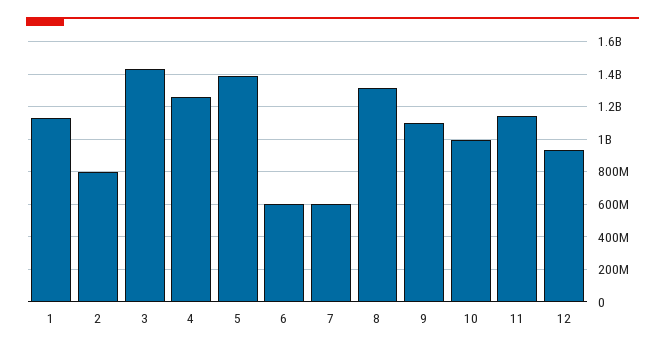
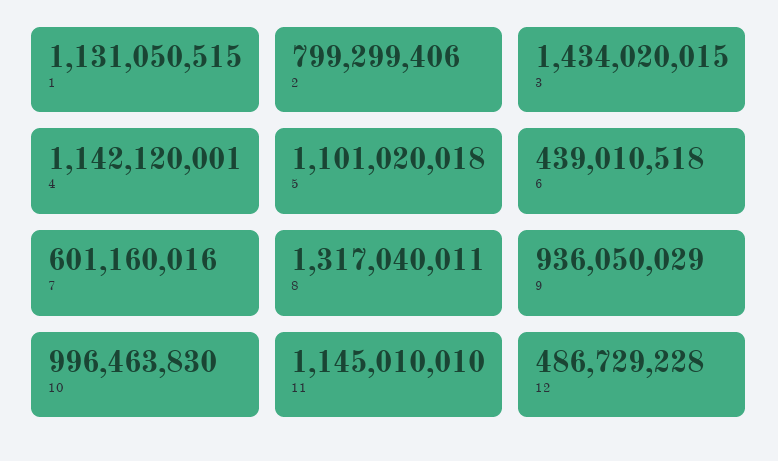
  {
    "1": 1131050515,
    "2": 799299406,
    "3": 1434020015,
-   "4": 1250000000,
+   "4": 1142120001,
-   "5": 1400000000,
+   "5": 1101020018,
-   "6": 600000000,
+   "6": 439010518,
    "7": 601160016,
    "8": 1317040011,
-   "9": 1100000000,
+   "9": 936050029,
    "10": 996463830,
    "11": 1145010010,
-   "12": 950000000
+   "12": 486729228
  }

